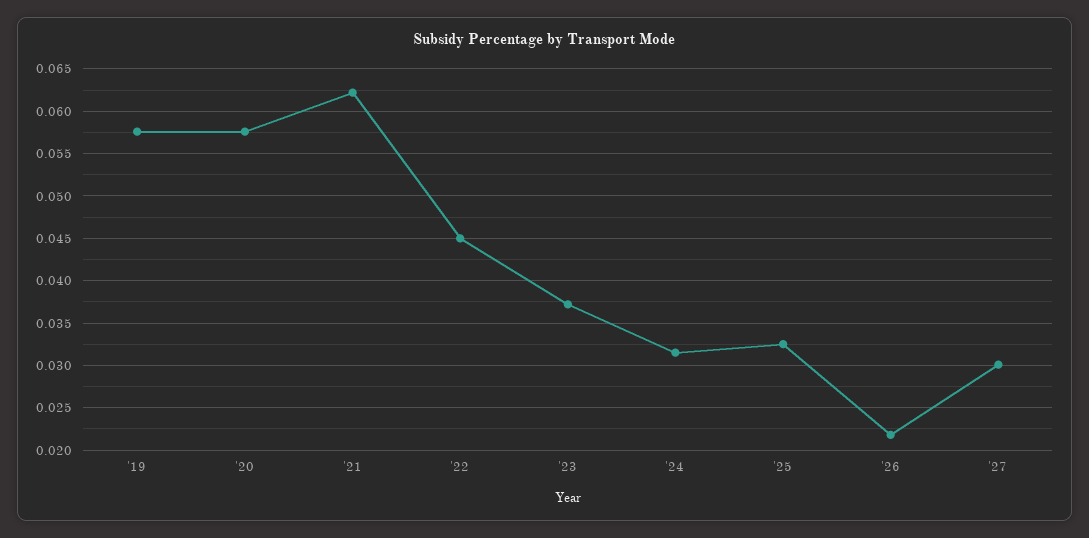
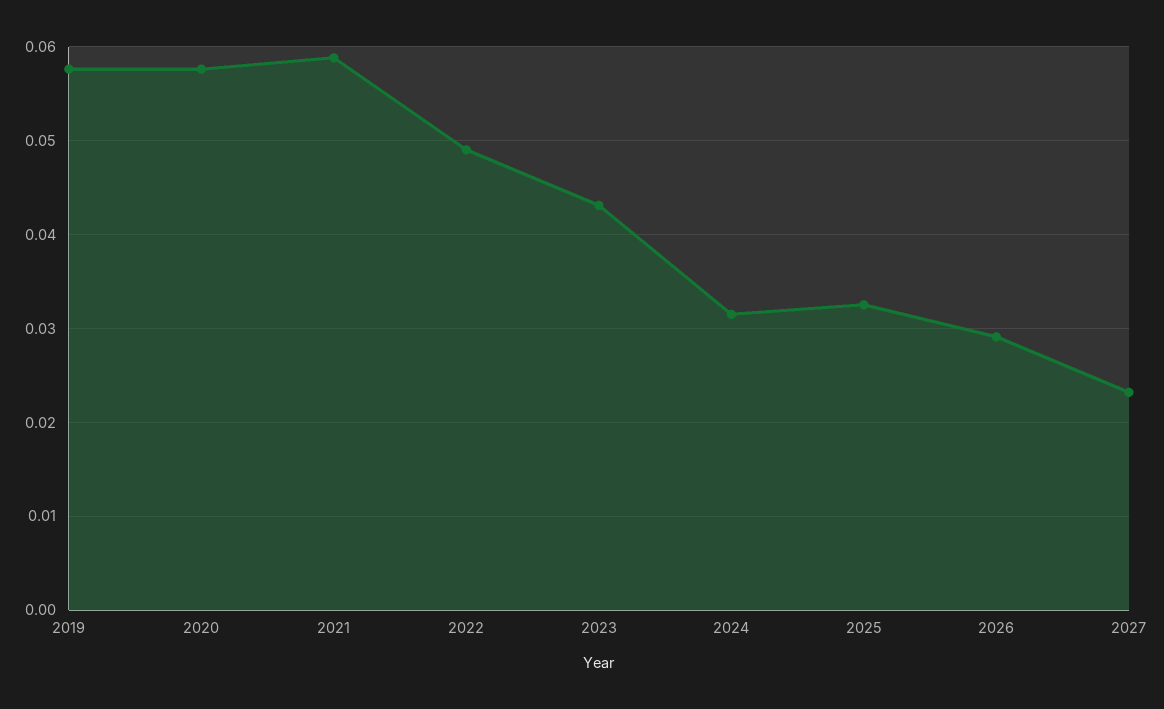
  {
    "'19": 0.058,
    "'20": 0.058,
-   "'21": 0.062,
+   "'21": 0.059,
-   "'22": 0.045,
+   "'22": 0.049,
-   "'23": 0.037,
+   "'23": 0.043,
    "'24": 0.032,
    "'25": 0.033,
-   "'26": 0.022,
+   "'26": 0.029,
-   "'27": 0.03
+   "'27": 0.023
  }

